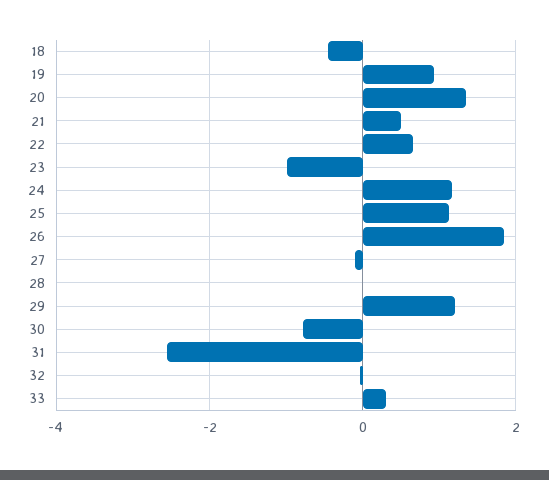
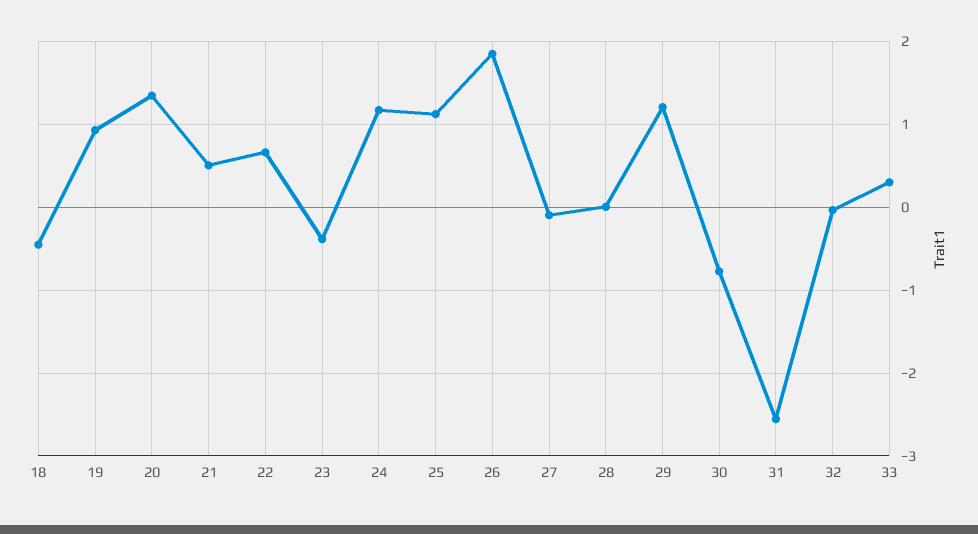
  {
    "18": -0.5,
    "19": 0.9,
    "20": 1.3,
    "21": 0.5,
    "22": 0.7,
-   "23": -1,
+   "23": -0.4,
    "24": 1.2,
    "25": 1.1,
    "26": 1.9,
    "27": -0.1,
    "28": 0,
    "29": 1.2,
    "30": -0.8,
    "31": -2.6,
    "32": 0,
    "33": 0.3
  }

